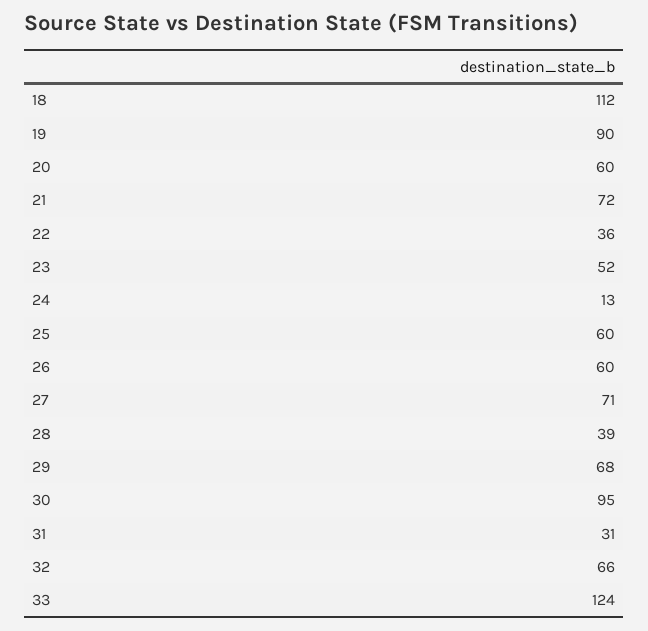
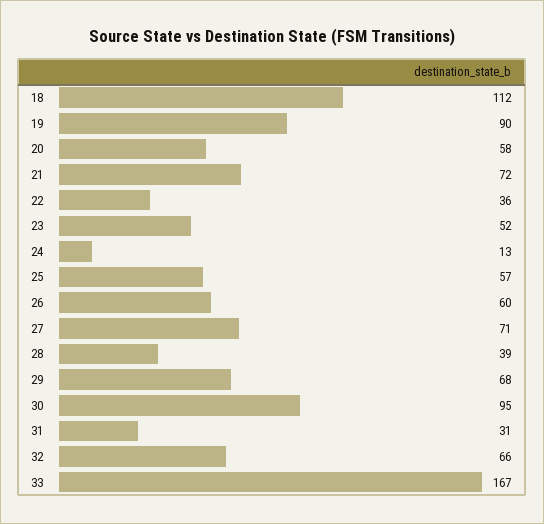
  {
    "18": 112,
    "19": 90,
-   "20": 60,
+   "20": 58,
    "21": 72,
    "22": 36,
    "23": 52,
    "24": 13,
-   "25": 60,
+   "25": 57,
    "26": 60,
    "27": 71,
    "28": 39,
    "29": 68,
    "30": 95,
    "31": 31,
    "32": 66,
-   "33": 124
+   "33": 167
  }

